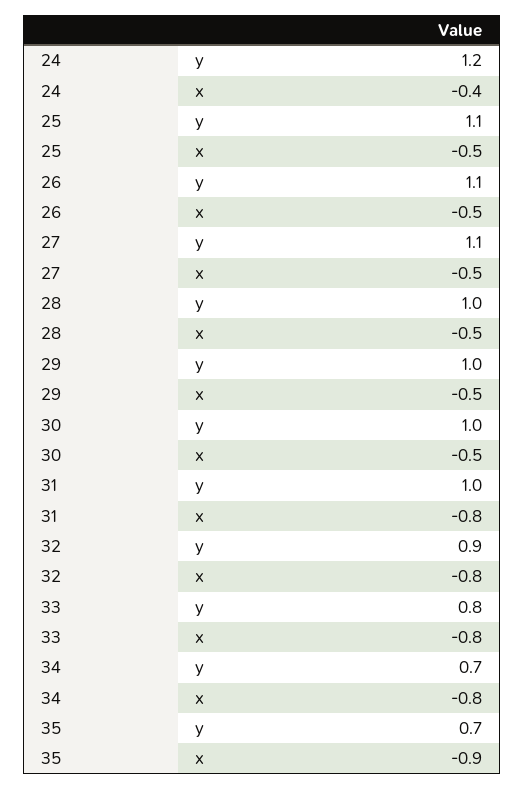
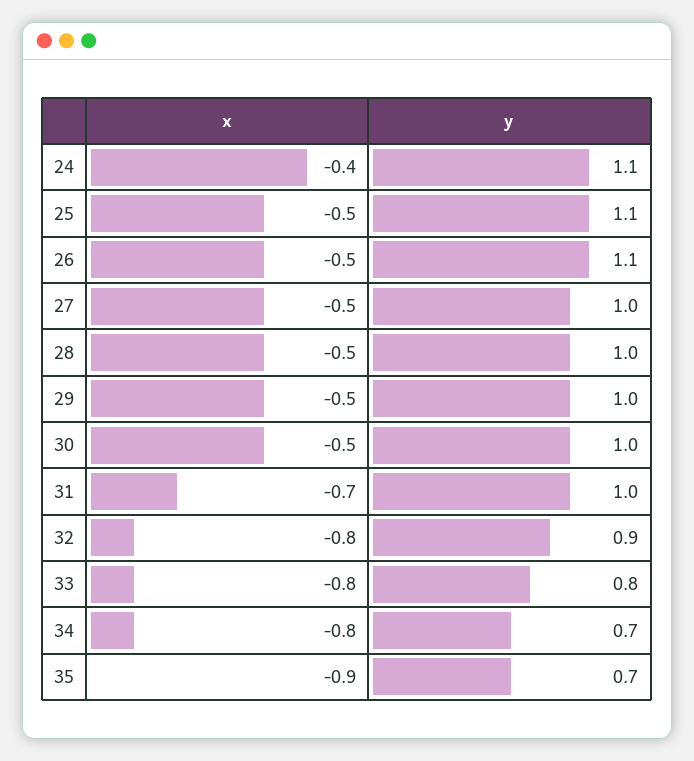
  {
    "24": {
-     "y": 1.2,
+     "y": 1.1,
      "x": -0.4
    },
    "25": {
      "y": 1.1,
      "x": -0.5
    },
    "26": {
      "y": 1.1,
      "x": -0.5
    },
    "27": {
-     "y": 1.1,
+     "y": 1,
      "x": -0.5
    },
    "28": {
      "y": 1,
      "x": -0.5
    },
    "29": {
      "y": 1,
      "x": -0.5
    },
    "30": {
      "y": 1,
      "x": -0.5
    },
    "31": {
      "y": 1,
-     "x": -0.8
+     "x": -0.7
    },
    "32": {
      "y": 0.9,
      "x": -0.8
    },
    "33": {
      "y": 0.8,
      "x": -0.8
    },
    "34": {
      "y": 0.7,
      "x": -0.8
    },
    "35": {
      "y": 0.7,
      "x": -0.9
    }
  }

